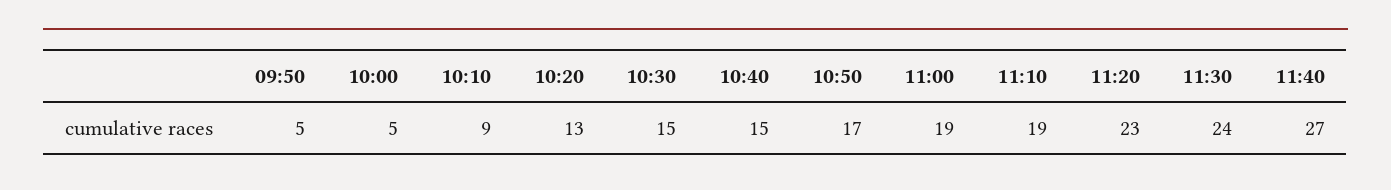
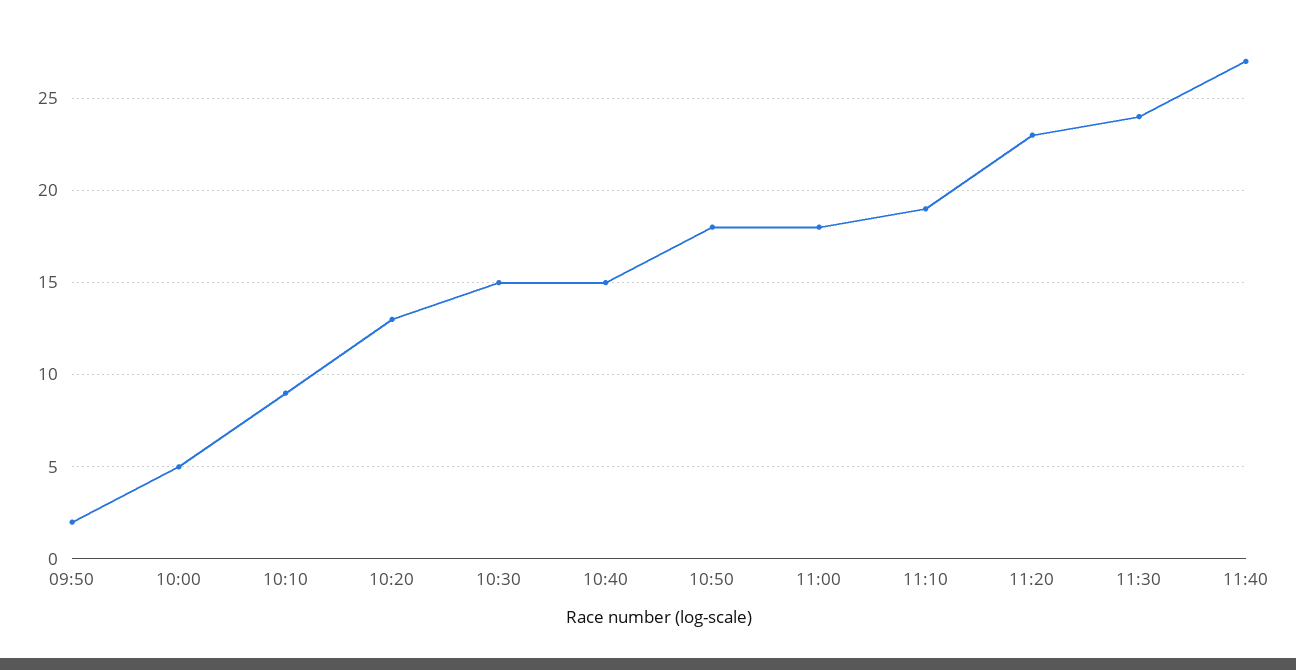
  {
-   "09:50": 5,
+   "09:50": 2,
    "10:00": 5,
    "10:10": 9,
    "10:20": 13,
    "10:30": 15,
    "10:40": 15,
-   "10:50": 17,
+   "10:50": 18,
-   "11:00": 19,
+   "11:00": 18,
    "11:10": 19,
    "11:20": 23,
    "11:30": 24,
    "11:40": 27
  }

